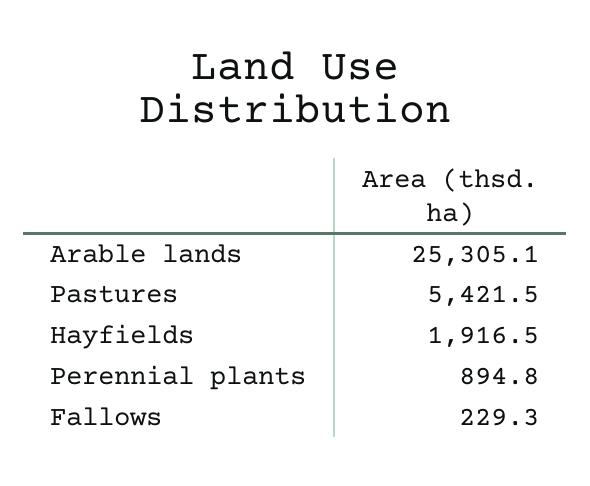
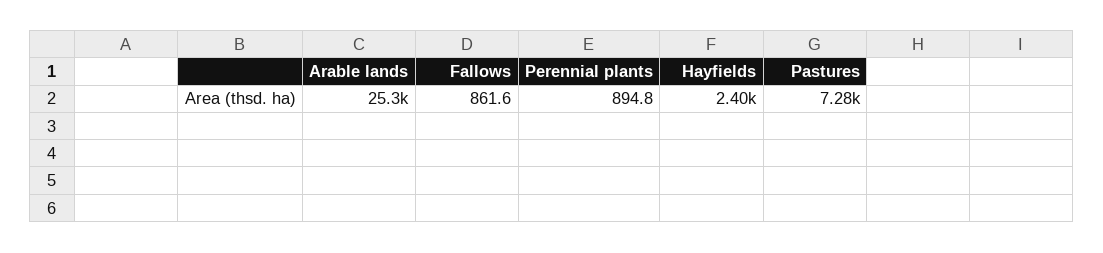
  {
    "Arable lands": 25305.1,
-   "Pastures": 5421.5,
+   "Pastures": 7280,
-   "Hayfields": 1916.5,
+   "Hayfields": 2400,
    "Perennial plants": 894.8,
-   "Fallows": 229.3
+   "Fallows": 861.6
  }

